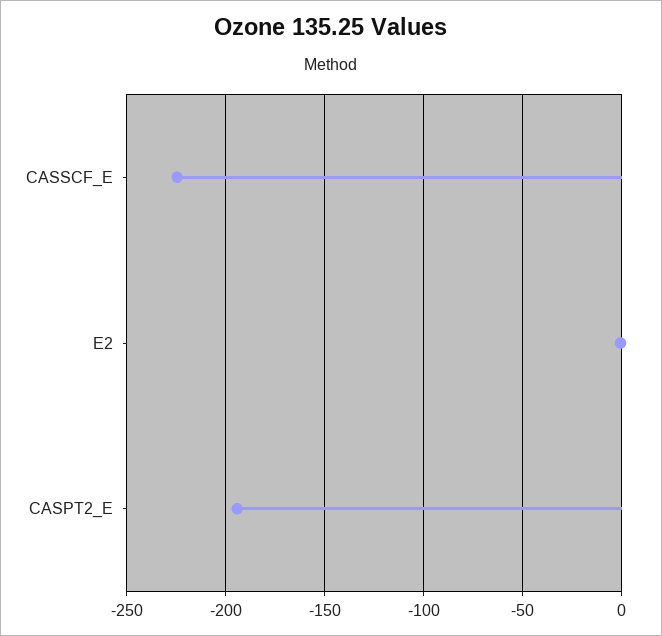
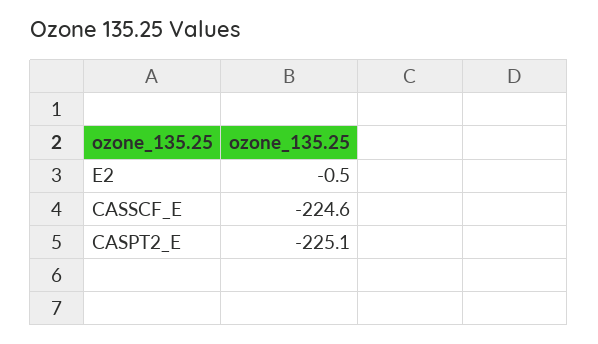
  {
    "CASSCF_E": -224.6,
    "E2": -0.5,
-   "CASPT2_E": -195
+   "CASPT2_E": -225.1
  }

